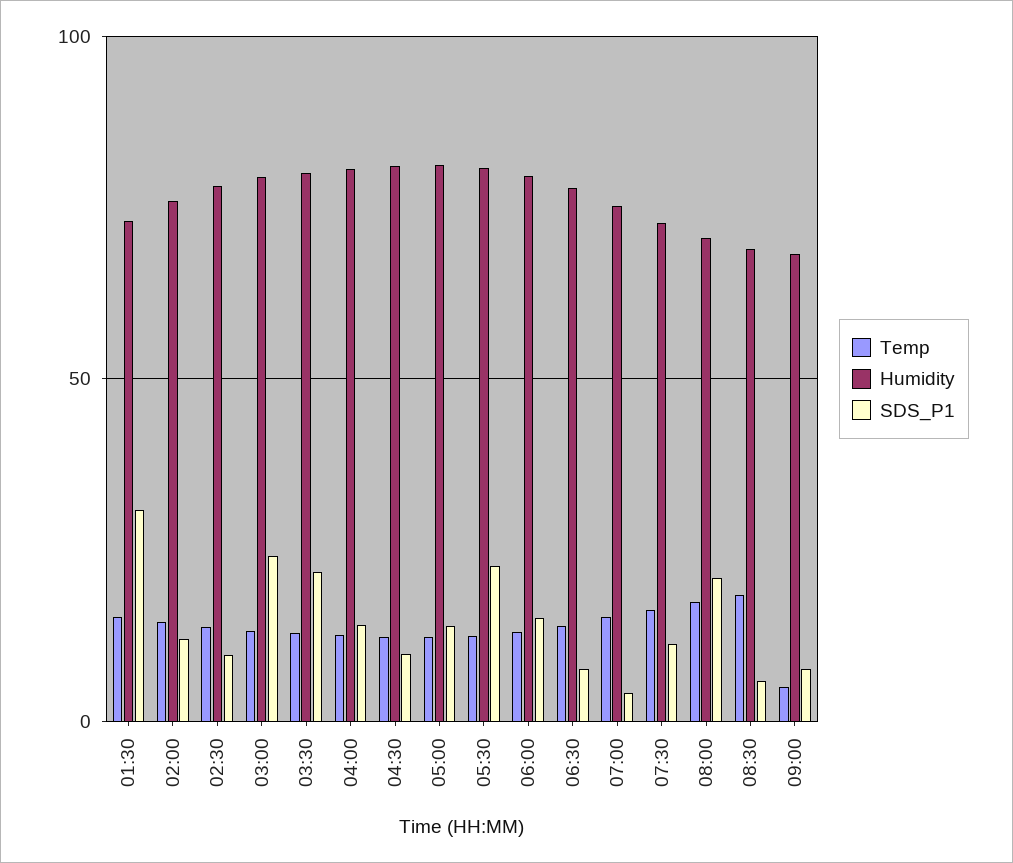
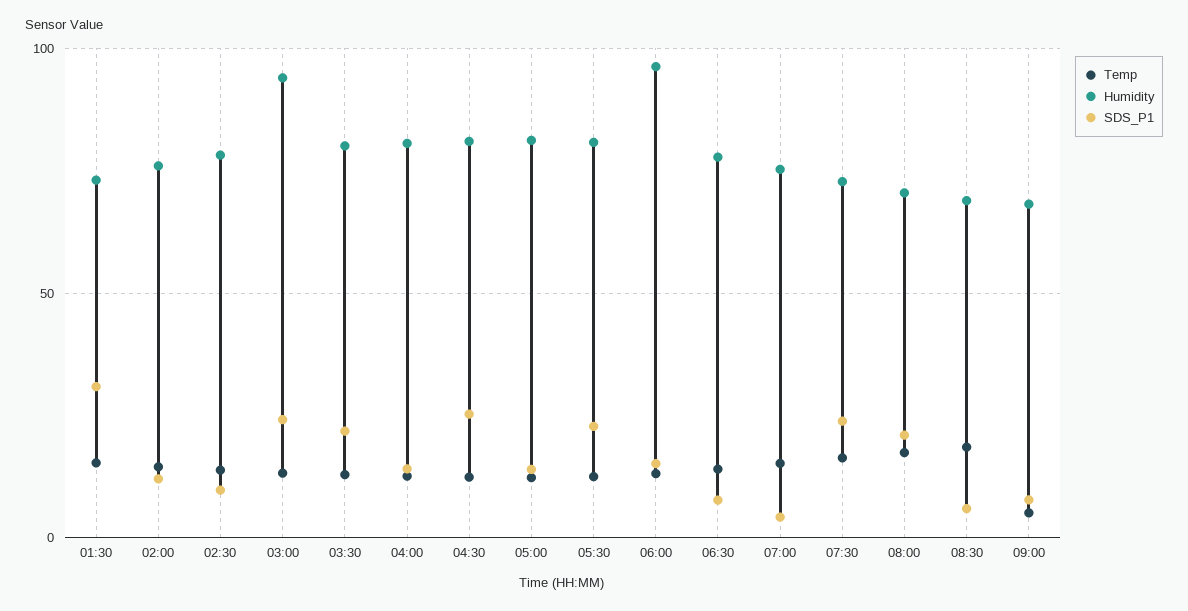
  {
    "Temp": {
      "01:30": 15,
      "02:00": 15,
      "02:30": 15,
      "03:00": 15,
      "03:30": 15,
      "04:00": 15,
      "04:30": 10,
      "05:00": 10,
      "05:30": 15,
      "06:00": 15,
      "06:30": 15,
      "07:00": 15,
      "07:30": 15,
      "08:00": 15,
      "08:30": 20,
      "09:00": 5
    },
    "Humidity": {
      "01:30": 75,
      "02:00": 75,
      "02:30": 80,
-     "03:00": 80,
+     "03:00": 95,
      "03:30": 80,
      "04:00": 80,
      "04:30": 80,
      "05:00": 80,
      "05:30": 80,
-     "06:00": 80,
+     "06:00": 95,
      "06:30": 80,
      "07:00": 75,
      "07:30": 75,
      "08:00": 70,
      "08:30": 70,
      "09:00": 70
    },
    "SDS_P1": {
      "01:30": 30,
      "02:00": 10,
      "02:30": 10,
      "03:00": 25,
      "03:30": 20,
      "04:00": 15,
-     "04:30": 10,
+     "04:30": 25,
      "05:00": 15,
      "05:30": 25,
      "06:00": 15,
      "06:30": 10,
      "07:00": 5,
-     "07:30": 10,
+     "07:30": 25,
      "08:00": 20,
      "08:30": 5,
      "09:00": 10
    }
  }

